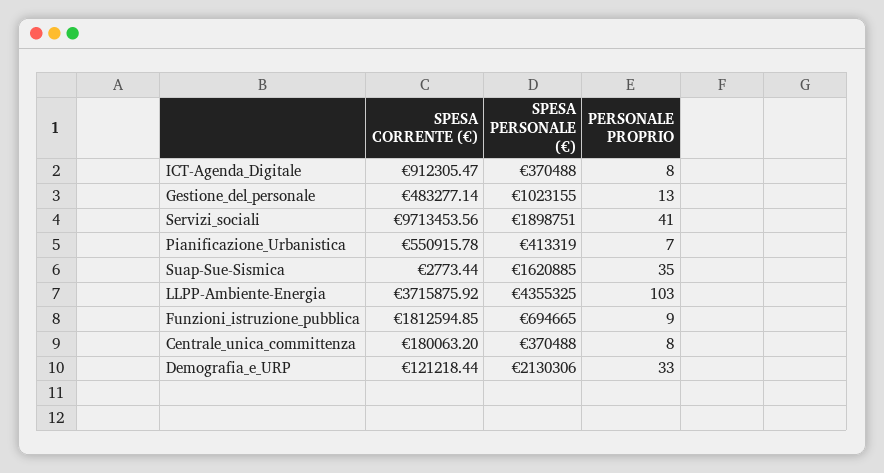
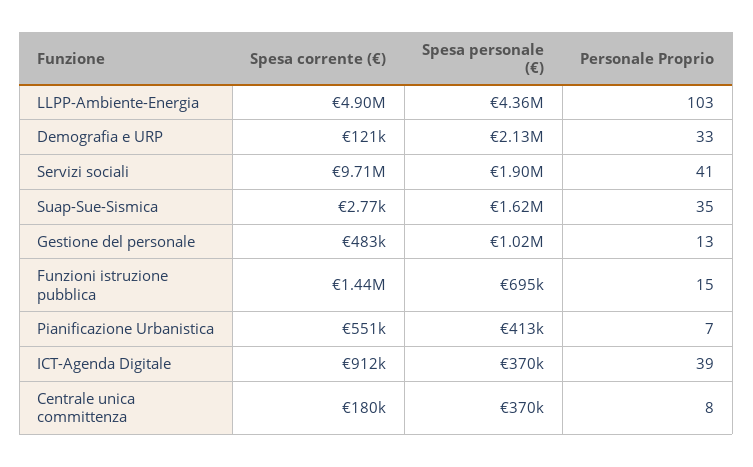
  {
    "SPESA CORRENTE (€)": {
      "ICT-Agenda_Digitale": 912305.47,
      "Gestione_del_personale": 483277.14,
      "Servizi_sociali": 9713453.56,
      "Pianificazione_Urbanistica": 550915.78,
      "Suap-Sue-Sismica": 2773.44,
-     "LLPP-Ambiente-Energia": 3715875.92,
+     "LLPP-Ambiente-Energia": 4900000,
-     "Funzioni_istruzione_pubblica": 1812594.85,
+     "Funzioni_istruzione_pubblica": 1440000,
      "Centrale_unica_committenza": 180063.2,
      "Demografia_e_URP": 121218.44
    },
    "SPESA PERSONALE (€)": {
      "ICT-Agenda_Digitale": 370488,
      "Gestione_del_personale": 1023155,
      "Servizi_sociali": 1898751,
      "Pianificazione_Urbanistica": 413319,
      "Suap-Sue-Sismica": 1620885,
      "LLPP-Ambiente-Energia": 4355325,
      "Funzioni_istruzione_pubblica": 694665,
      "Centrale_unica_committenza": 370488,
      "Demografia_e_URP": 2130306
    },
    "PERSONALE PROPRIO": {
-     "ICT-Agenda_Digitale": 8,
+     "ICT-Agenda_Digitale": 39,
      "Gestione_del_personale": 13,
      "Servizi_sociali": 41,
      "Pianificazione_Urbanistica": 7,
      "Suap-Sue-Sismica": 35,
      "LLPP-Ambiente-Energia": 103,
-     "Funzioni_istruzione_pubblica": 9,
+     "Funzioni_istruzione_pubblica": 15,
      "Centrale_unica_committenza": 8,
      "Demografia_e_URP": 33
    }
  }

